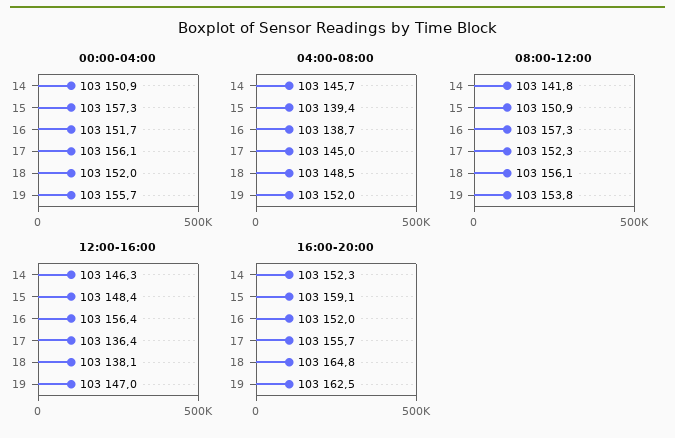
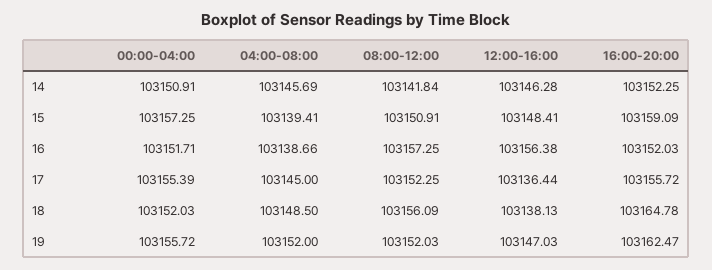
  {
    "00:00-04:00": {
      "14": 103150.91,
      "15": 103157.25,
      "16": 103151.71,
-     "17": 103156.1,
+     "17": 103155.39,
      "18": 103152.03,
      "19": 103155.72
    },
    "04:00-08:00": {
      "14": 103145.69,
      "15": 103139.41,
      "16": 103138.66,
      "17": 103145,
      "18": 103148.5,
      "19": 103152
    },
    "08:00-12:00": {
      "14": 103141.84,
      "15": 103150.91,
      "16": 103157.25,
      "17": 103152.25,
      "18": 103156.09,
-     "19": 103153.8
+     "19": 103152.03
    },
    "12:00-16:00": {
      "14": 103146.28,
      "15": 103148.41,
      "16": 103156.38,
      "17": 103136.44,
      "18": 103138.13,
      "19": 103147.03
    },
    "16:00-20:00": {
      "14": 103152.25,
      "15": 103159.09,
      "16": 103152.03,
      "17": 103155.72,
      "18": 103164.78,
      "19": 103162.47
    }
  }

